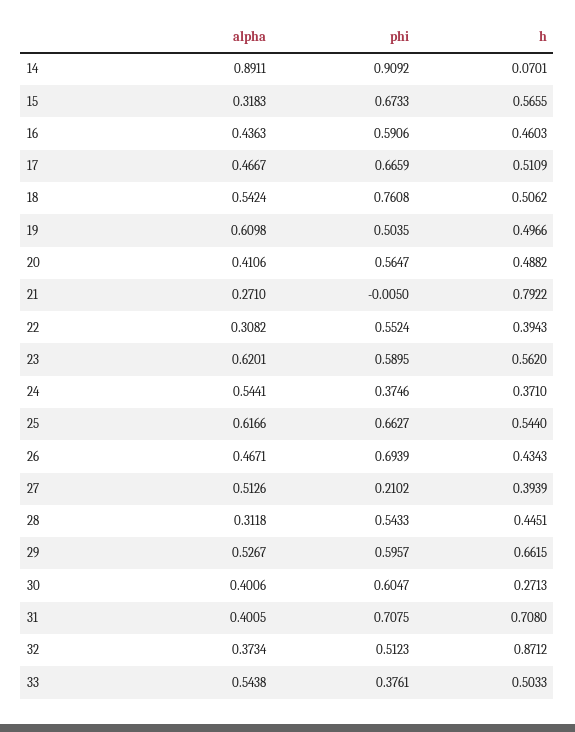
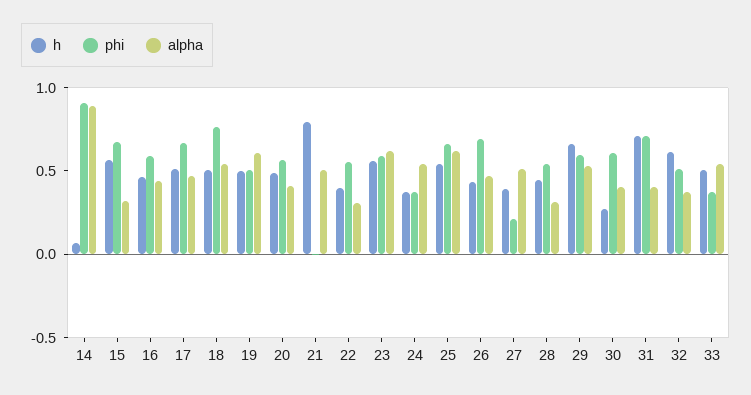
  {
    "alpha": {
      "14": 0.8911,
      "15": 0.3183,
      "16": 0.4363,
      "17": 0.4667,
      "18": 0.5424,
      "19": 0.6098,
      "20": 0.4106,
-     "21": 0.271,
+     "21": 0.5,
      "22": 0.3082,
      "23": 0.6201,
      "24": 0.5441,
      "25": 0.6166,
      "26": 0.4671,
      "27": 0.5126,
      "28": 0.3118,
      "29": 0.5267,
      "30": 0.4006,
      "31": 0.4005,
      "32": 0.3734,
      "33": 0.5438
    },
    "phi": {
      "14": 0.9092,
      "15": 0.6733,
      "16": 0.5906,
      "17": 0.6659,
      "18": 0.7608,
      "19": 0.5035,
      "20": 0.5647,
      "21": -0.005,
      "22": 0.5524,
      "23": 0.5895,
      "24": 0.3746,
      "25": 0.6627,
      "26": 0.6939,
      "27": 0.2102,
      "28": 0.5433,
      "29": 0.5957,
      "30": 0.6047,
      "31": 0.7075,
      "32": 0.5123,
      "33": 0.3761
    },
    "h": {
      "14": 0.0701,
      "15": 0.5655,
      "16": 0.4603,
      "17": 0.5109,
      "18": 0.5062,
      "19": 0.4966,
      "20": 0.4882,
      "21": 0.7922,
      "22": 0.3943,
      "23": 0.562,
      "24": 0.371,
      "25": 0.544,
      "26": 0.4343,
      "27": 0.3939,
      "28": 0.4451,
      "29": 0.6615,
      "30": 0.2713,
      "31": 0.708,
-     "32": 0.8712,
+     "32": 0.6,
      "33": 0.5033
    }
  }

